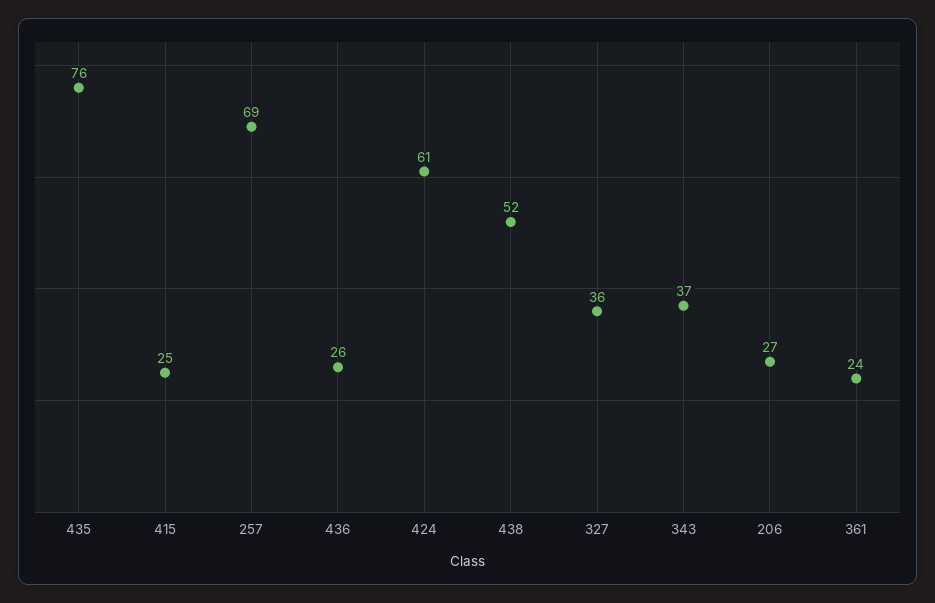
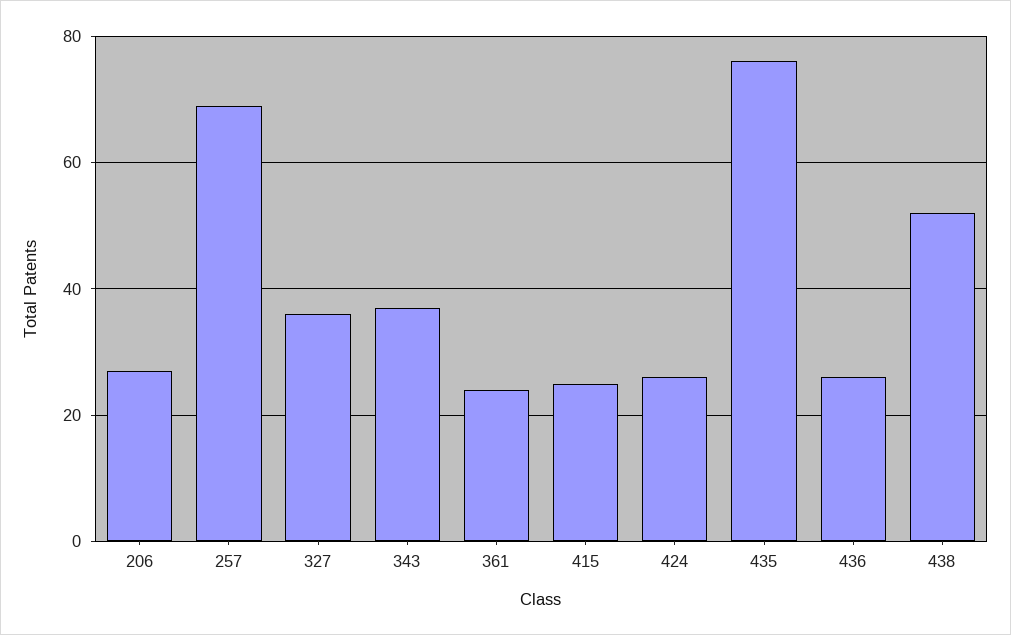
  {
    "435": 76,
    "415": 25,
    "257": 69,
    "436": 26,
-   "424": 61,
+   "424": 25,
    "438": 52,
    "327": 36,
    "343": 37,
    "206": 27,
    "361": 24
  }

